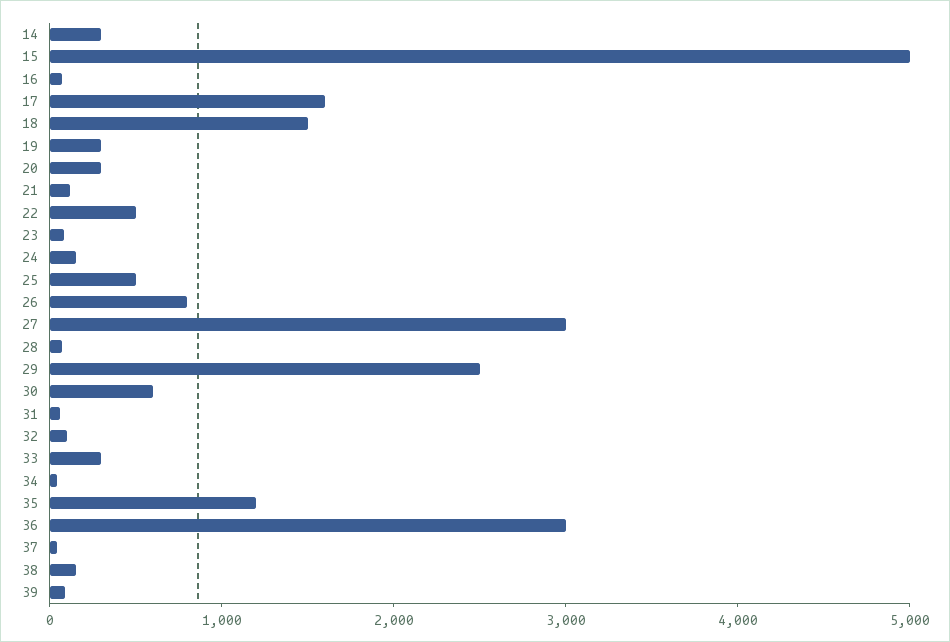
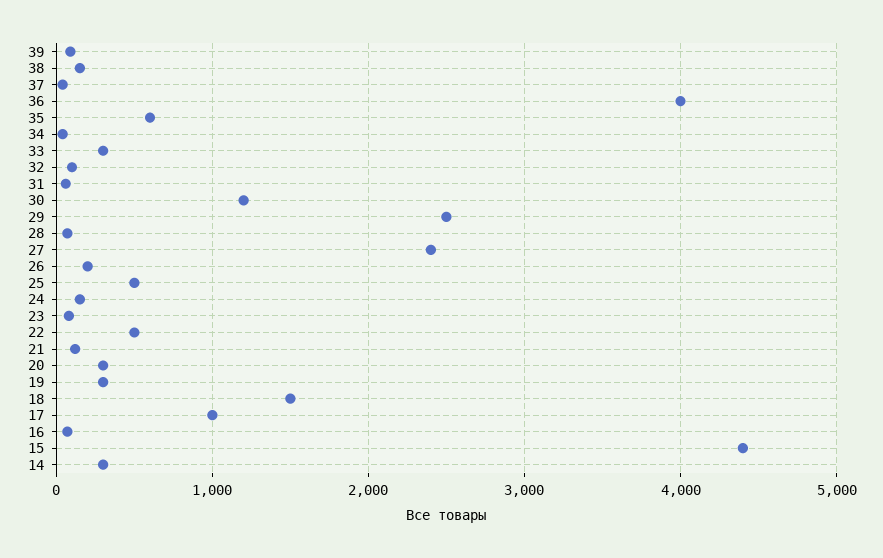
  {
    "14": 300,
-   "15": 5000,
+   "15": 4400,
    "16": 100,
-   "17": 1600,
+   "17": 1000,
    "18": 1500,
    "19": 300,
    "20": 300,
    "21": 100,
    "22": 500,
    "23": 100,
    "24": 200,
    "25": 500,
-   "26": 800,
+   "26": 200,
-   "27": 3000,
+   "27": 2400,
    "28": 100,
    "29": 2500,
-   "30": 600,
+   "30": 1200,
    "31": 100,
    "32": 100,
    "33": 300,
    "34": 0,
-   "35": 1200,
+   "35": 600,
-   "36": 3000,
+   "36": 4000,
    "37": 0,
    "38": 200,
    "39": 100
  }

